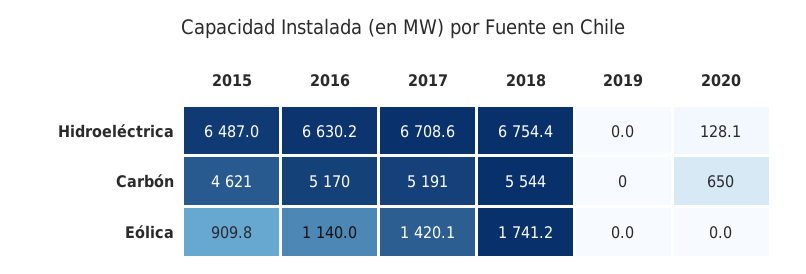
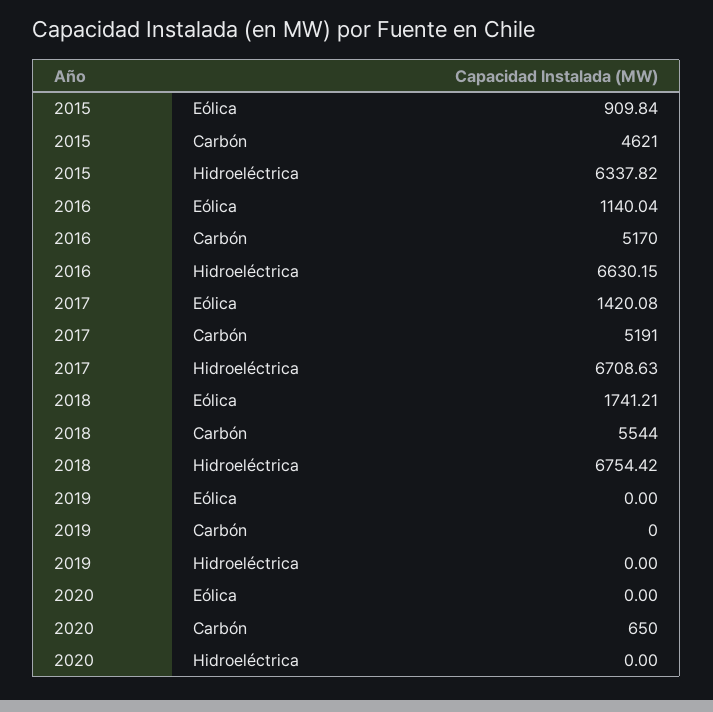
  {
    "2015": {
-     "Hidroeléctrica": 6487,
+     "Hidroeléctrica": 6337.82,
      "Carbón": 4621,
      "Eólica": 909.84
    },
    "2016": {
      "Hidroeléctrica": 6630.15,
      "Carbón": 5170,
      "Eólica": 1140.04
    },
    "2017": {
      "Hidroeléctrica": 6708.63,
      "Carbón": 5191,
      "Eólica": 1420.08
    },
    "2018": {
      "Hidroeléctrica": 6754.42,
      "Carbón": 5544,
      "Eólica": 1741.21
    },
    "2019": {
      "Hidroeléctrica": 0,
      "Carbón": 0,
      "Eólica": 0
    },
    "2020": {
-     "Hidroeléctrica": 128.1,
+     "Hidroeléctrica": 0,
      "Carbón": 650,
      "Eólica": 0
    }
  }

